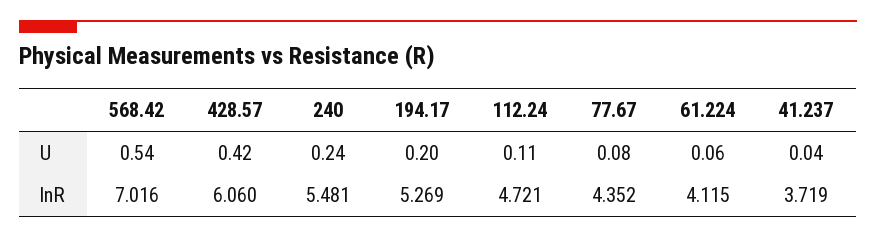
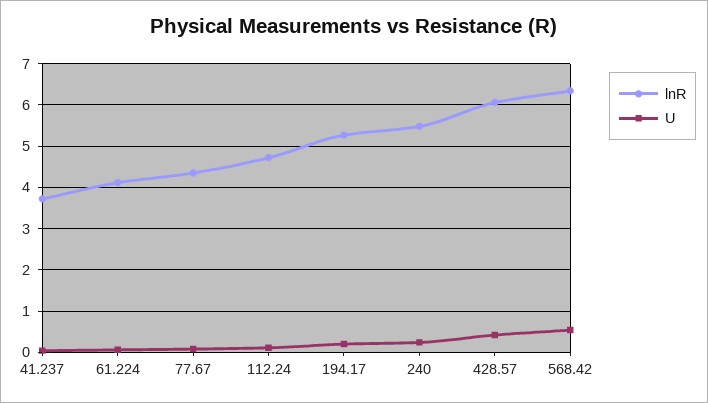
  {
    "U": {
      "568.42": 0.54,
      "428.57": 0.42,
      "240": 0.24,
      "194.17": 0.2,
      "112.24": 0.11,
      "77.67": 0.08,
      "61.224": 0.06,
      "41.237": 0.04
    },
    "lnR": {
-     "568.42": 7.016,
+     "568.42": 6.4,
      "428.57": 6.06,
      "240": 5.481,
      "194.17": 5.269,
      "112.24": 4.721,
      "77.67": 4.352,
      "61.224": 4.115,
      "41.237": 3.719
    }
  }

